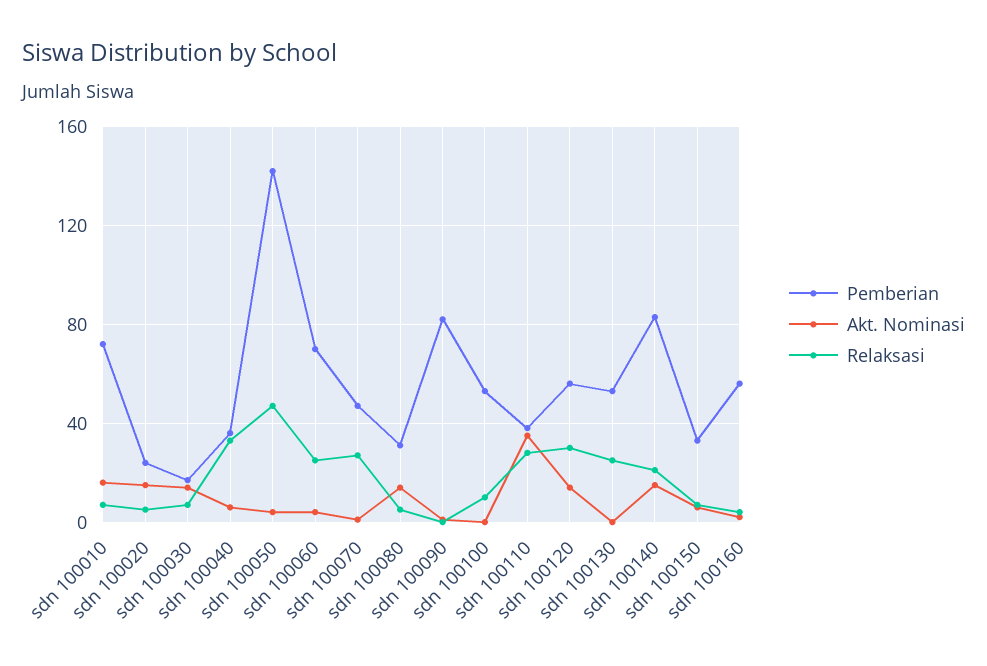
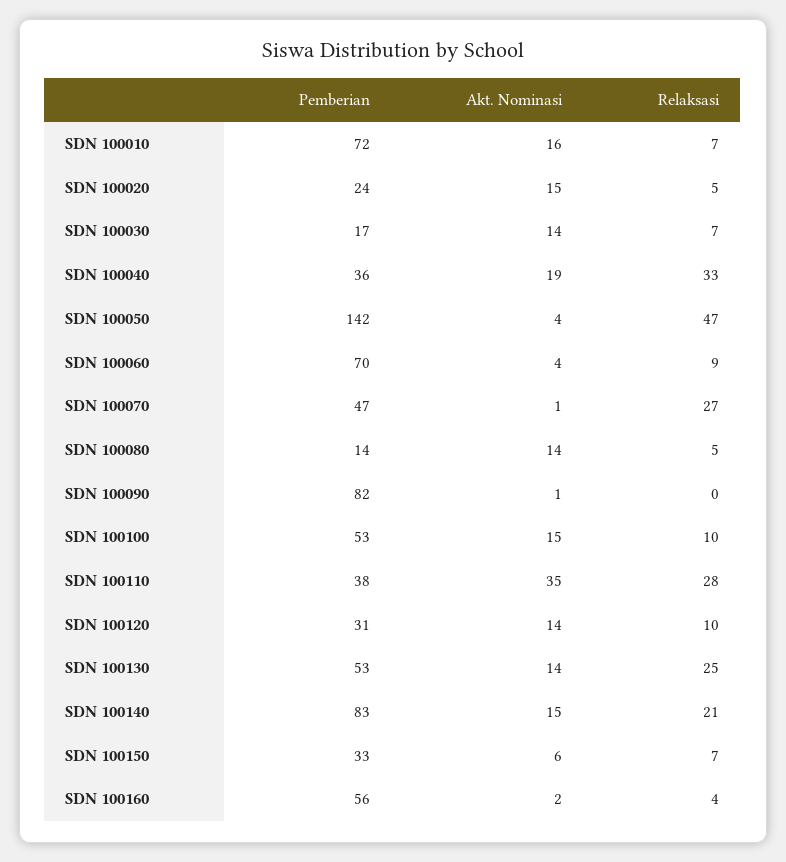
  {
    "Pemberian": {
      "sdn 100010": 72,
      "sdn 100020": 24,
      "sdn 100030": 17,
      "sdn 100040": 36,
      "sdn 100050": 142,
      "sdn 100060": 70,
      "sdn 100070": 47,
-     "sdn 100080": 30,
+     "sdn 100080": 14,
      "sdn 100090": 82,
      "sdn 100100": 53,
      "sdn 100110": 38,
-     "sdn 100120": 55,
+     "sdn 100120": 31,
      "sdn 100130": 53,
      "sdn 100140": 83,
      "sdn 100150": 33,
      "sdn 100160": 56
    },
    "Akt. Nominasi": {
      "sdn 100010": 16,
      "sdn 100020": 15,
      "sdn 100030": 14,
-     "sdn 100040": 5,
+     "sdn 100040": 19,
      "sdn 100050": 4,
      "sdn 100060": 4,
      "sdn 100070": 1,
      "sdn 100080": 14,
      "sdn 100090": 1,
-     "sdn 100100": 0,
+     "sdn 100100": 15,
      "sdn 100110": 35,
      "sdn 100120": 14,
-     "sdn 100130": 0,
+     "sdn 100130": 14,
      "sdn 100140": 15,
      "sdn 100150": 6,
      "sdn 100160": 2
    },
    "Relaksasi": {
      "sdn 100010": 7,
      "sdn 100020": 5,
      "sdn 100030": 7,
      "sdn 100040": 33,
      "sdn 100050": 47,
-     "sdn 100060": 25,
+     "sdn 100060": 9,
      "sdn 100070": 27,
      "sdn 100080": 5,
      "sdn 100090": 0,
      "sdn 100100": 10,
      "sdn 100110": 28,
-     "sdn 100120": 30,
+     "sdn 100120": 10,
      "sdn 100130": 25,
      "sdn 100140": 21,
      "sdn 100150": 7,
      "sdn 100160": 4
    }
  }

